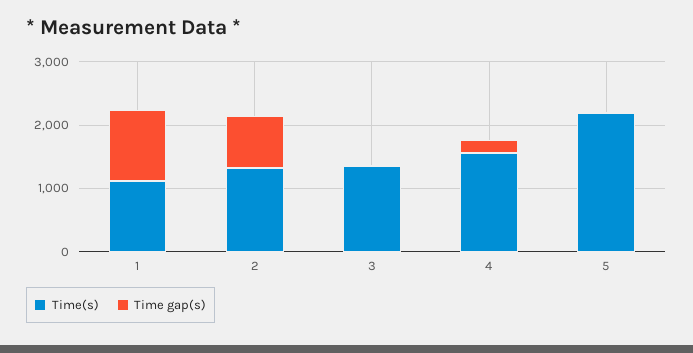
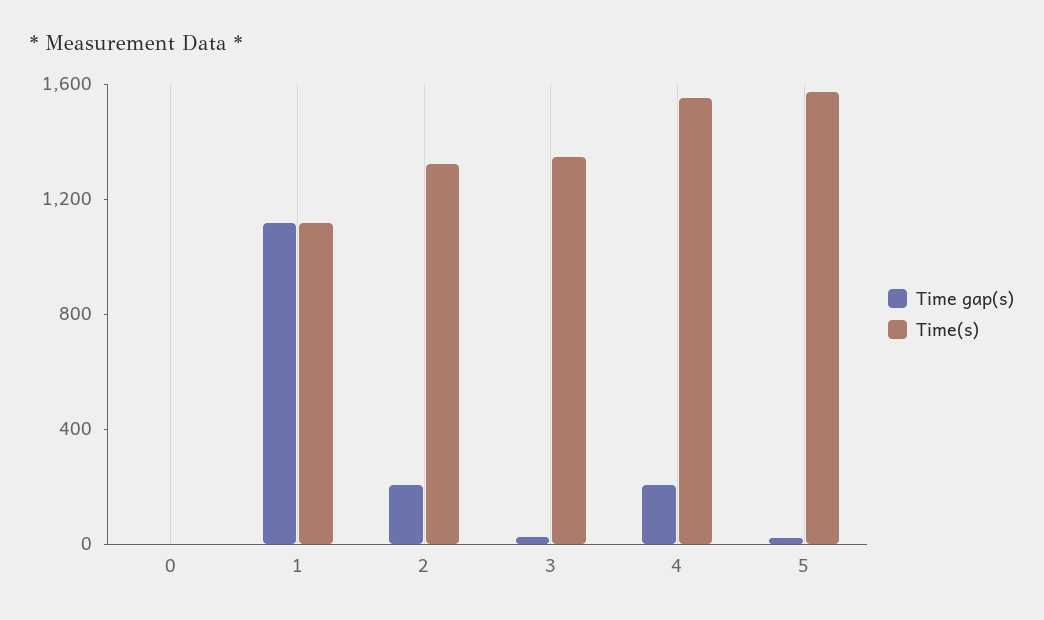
  {
    "Time(s)": {
      "1": 1100,
      "2": 1300,
      "3": 1300,
      "4": 1600,
-     "5": 2200
+     "5": 1600,
+     "0": 0
    },
    "Time gap(s)": {
      "1": 1100,
-     "2": 800,
+     "2": 200,
      "3": 0,
      "4": 200,
-     "5": 0
+     "5": 0,
+     "0": 0
    }
  }

